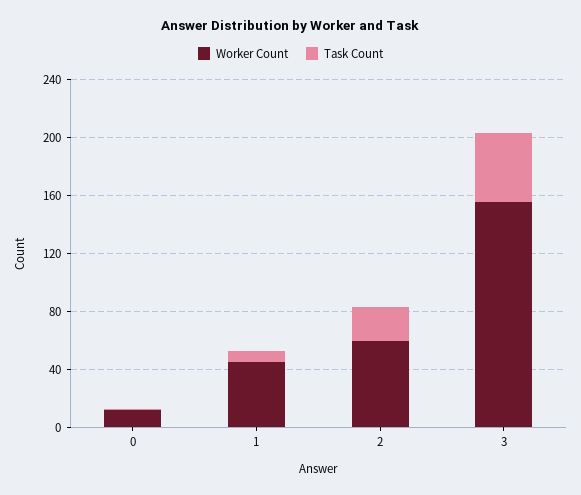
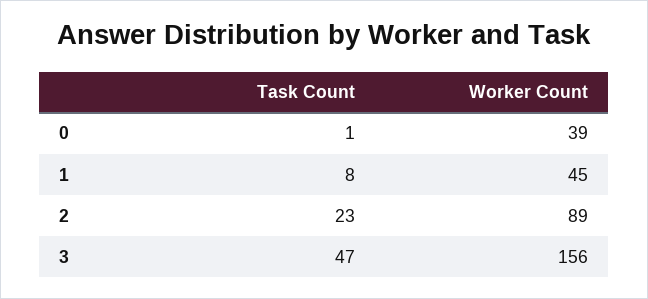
  {
    "Worker Count": {
-     "0": 10,
+     "0": 39,
      "1": 45,
-     "2": 60,
+     "2": 89,
      "3": 156
    },
    "Task Count": {
      "0": 1,
      "1": 8,
      "2": 23,
      "3": 47
    }
  }

